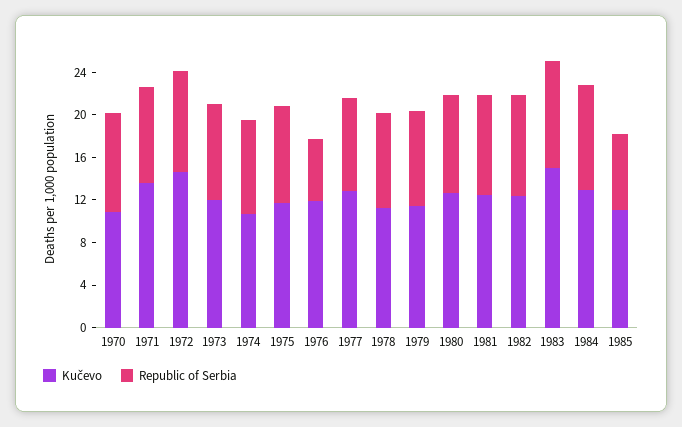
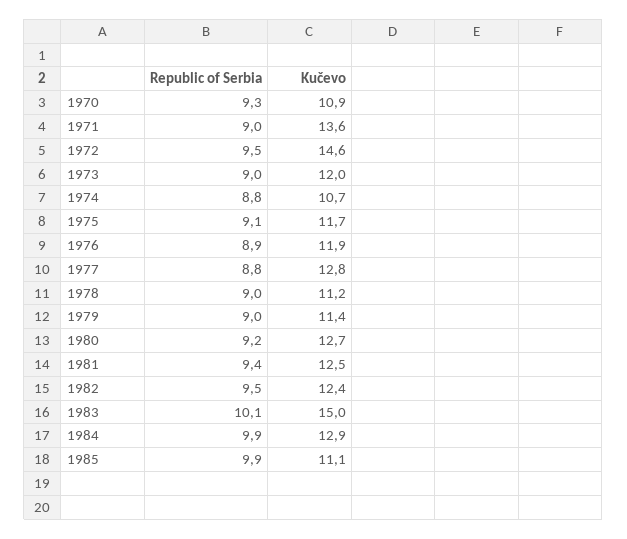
  {
    "Kučevo": {
      "1970": 10.9,
      "1971": 13.6,
      "1972": 14.6,
      "1973": 12,
      "1974": 10.7,
      "1975": 11.7,
      "1976": 11.9,
      "1977": 12.8,
      "1978": 11.2,
      "1979": 11.4,
      "1980": 12.7,
      "1981": 12.5,
      "1982": 12.4,
      "1983": 15,
      "1984": 12.9,
      "1985": 11.1
    },
    "Republic of Serbia": {
      "1970": 9.3,
      "1971": 9,
      "1972": 9.5,
      "1973": 9,
      "1974": 8.8,
      "1975": 9.1,
-     "1976": 6,
+     "1976": 8.9,
      "1977": 8.8,
      "1978": 9,
      "1979": 9,
      "1980": 9.2,
      "1981": 9.4,
      "1982": 9.5,
      "1983": 10.1,
      "1984": 9.9,
-     "1985": 7
+     "1985": 9.9
    }
  }

